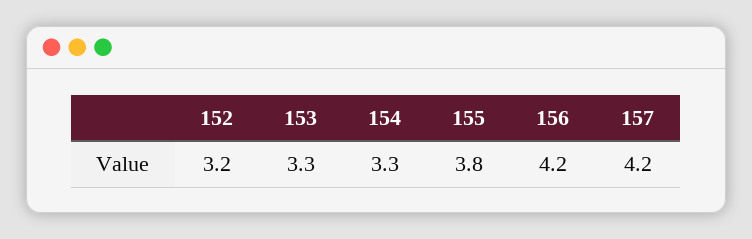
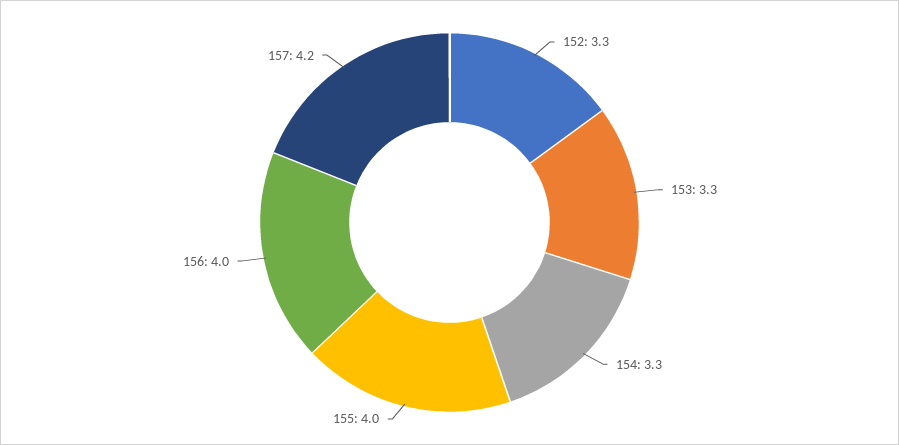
  {
-   "152": 3.2,
+   "152": 3.3,
    "153": 3.3,
    "154": 3.3,
-   "155": 3.8,
+   "155": 4,
-   "156": 4.2,
+   "156": 4,
    "157": 4.2
  }

